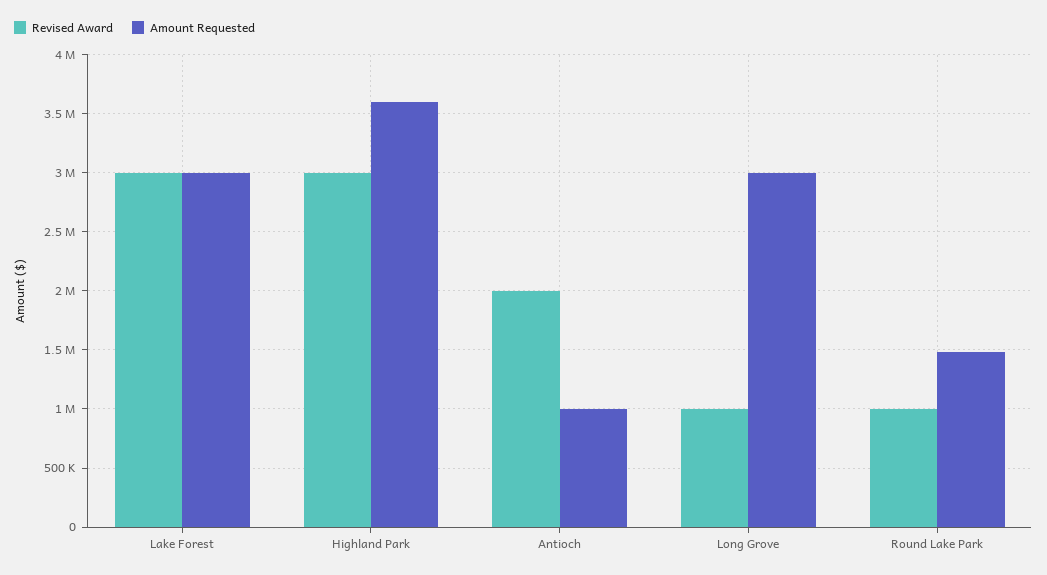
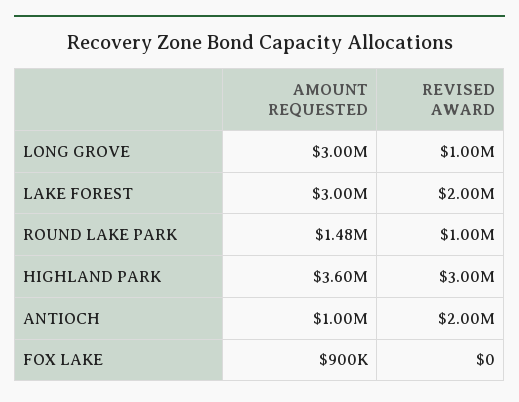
  {
    "Revised Award": {
-     "Lake Forest": 3000000,
+     "Lake Forest": 2000000,
      "Highland Park": 3000000,
      "Antioch": 2000000,
      "Long Grove": 1000000,
-     "Round Lake Park": 1000000
+     "Round Lake Park": 1000000,
+     "FOX LAKE": 0
    },
    "Amount Requested": {
      "Lake Forest": 3000000,
      "Highland Park": 3600000,
      "Antioch": 1000000,
      "Long Grove": 3000000,
-     "Round Lake Park": 1480000
+     "Round Lake Park": 1480000,
+     "FOX LAKE": 900000
    }
  }

